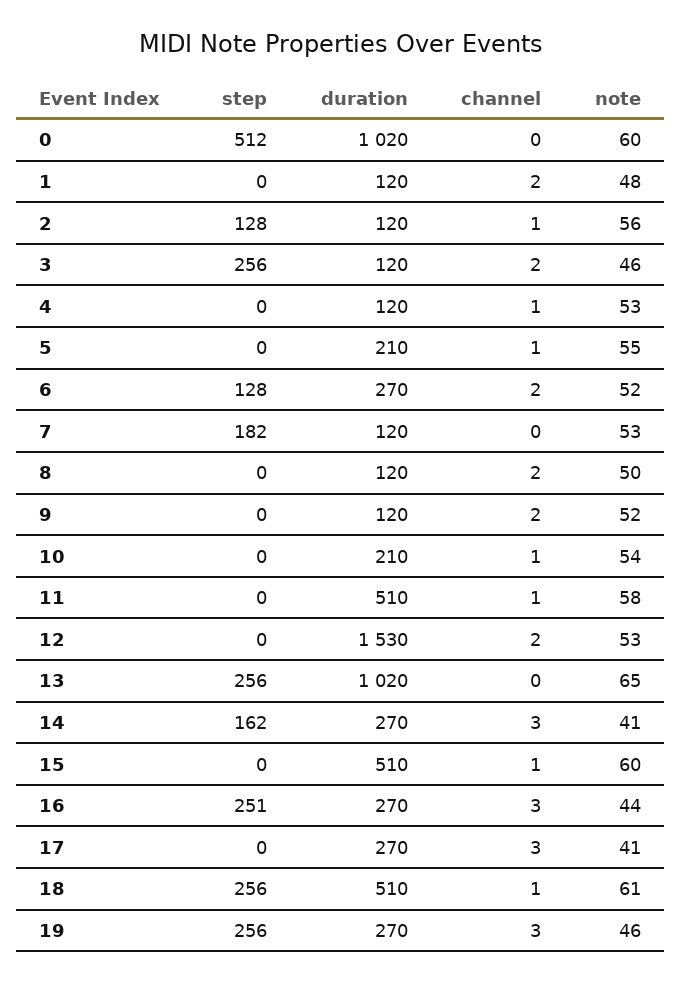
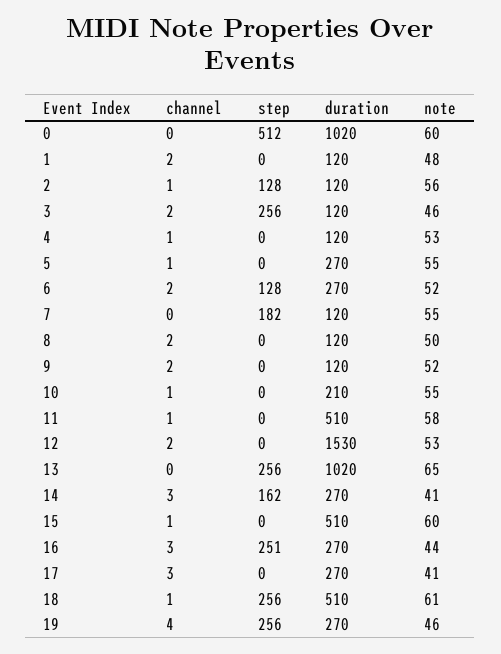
  {
    "step": {
      "0": 512,
      "1": 0,
      "2": 128,
      "3": 256,
      "4": 0,
      "5": 0,
      "6": 128,
      "7": 182,
      "8": 0,
      "9": 0,
      "10": 0,
      "11": 0,
      "12": 0,
      "13": 256,
      "14": 162,
      "15": 0,
      "16": 251,
      "17": 0,
      "18": 256,
      "19": 256
    },
    "duration": {
      "0": 1020,
      "1": 120,
      "2": 120,
      "3": 120,
      "4": 120,
-     "5": 210,
+     "5": 270,
      "6": 270,
      "7": 120,
      "8": 120,
      "9": 120,
      "10": 210,
      "11": 510,
      "12": 1530,
      "13": 1020,
      "14": 270,
      "15": 510,
      "16": 270,
      "17": 270,
      "18": 510,
      "19": 270
    },
    "channel": {
      "0": 0,
      "1": 2,
      "2": 1,
      "3": 2,
      "4": 1,
      "5": 1,
      "6": 2,
      "7": 0,
      "8": 2,
      "9": 2,
      "10": 1,
      "11": 1,
      "12": 2,
      "13": 0,
      "14": 3,
      "15": 1,
      "16": 3,
      "17": 3,
      "18": 1,
-     "19": 3
+     "19": 4
    },
    "note": {
      "0": 60,
      "1": 48,
      "2": 56,
      "3": 46,
      "4": 53,
      "5": 55,
      "6": 52,
-     "7": 53,
+     "7": 55,
      "8": 50,
      "9": 52,
-     "10": 54,
+     "10": 55,
      "11": 58,
      "12": 53,
      "13": 65,
      "14": 41,
      "15": 60,
      "16": 44,
      "17": 41,
      "18": 61,
      "19": 46
    }
  }

